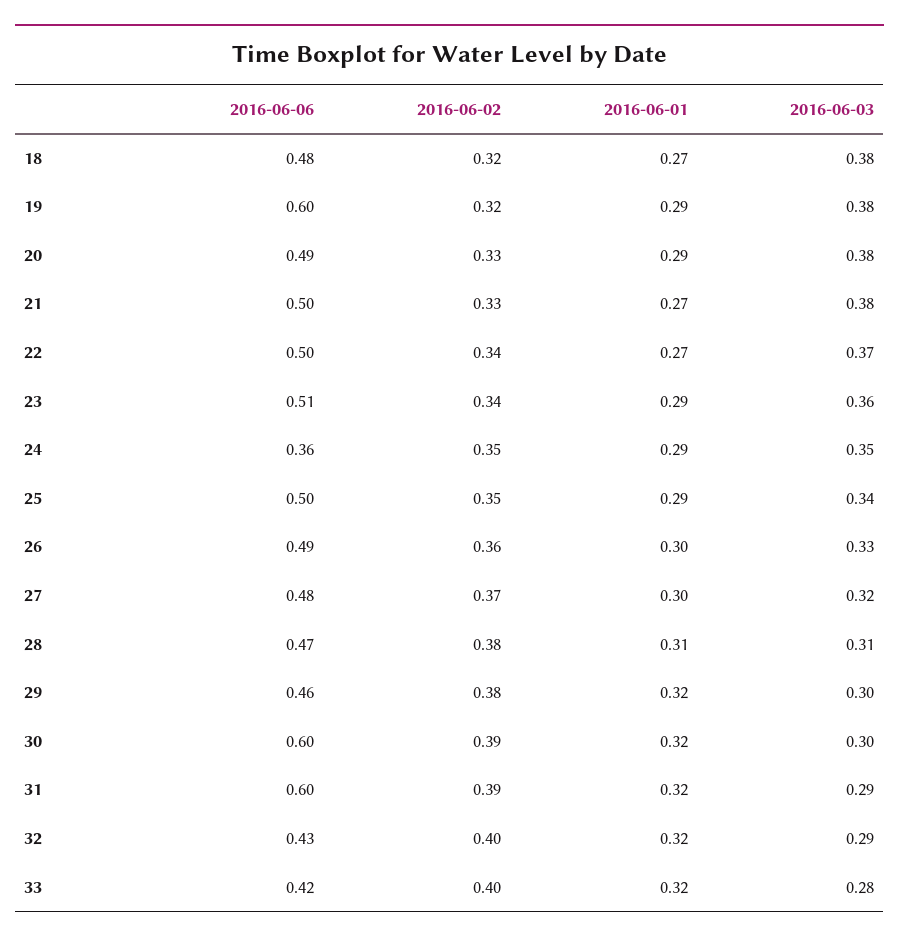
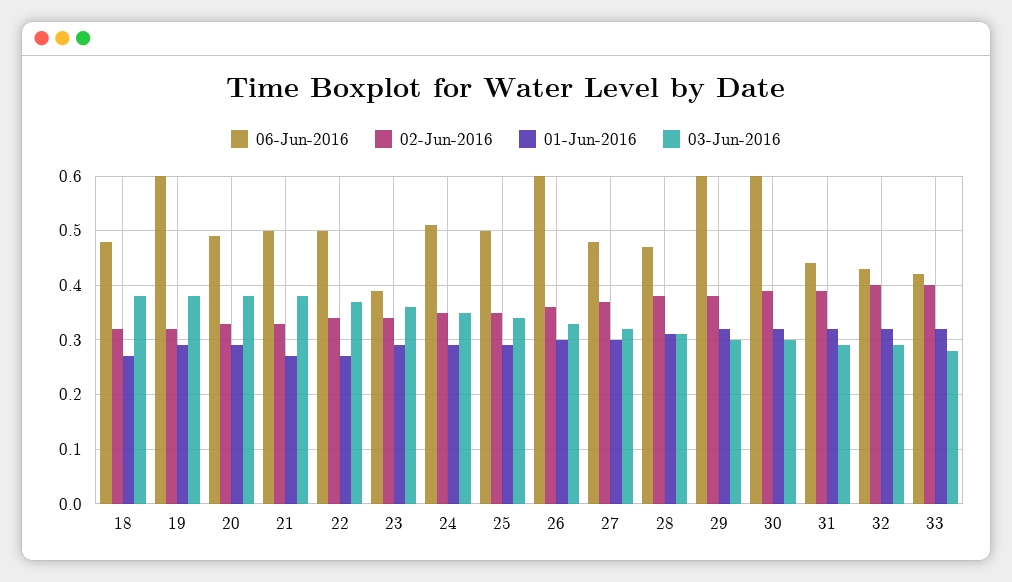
  {
    "2016-06-06": {
      "18": 0.48,
      "19": 0.6,
      "20": 0.49,
      "21": 0.5,
      "22": 0.5,
-     "23": 0.51,
+     "23": 0.4,
-     "24": 0.36,
+     "24": 0.5,
      "25": 0.5,
-     "26": 0.49,
+     "26": 0.6,
      "27": 0.48,
      "28": 0.47,
-     "29": 0.46,
+     "29": 0.6,
      "30": 0.6,
-     "31": 0.6,
+     "31": 0.45,
      "32": 0.43,
      "33": 0.42
    },
    "2016-06-02": {
      "18": 0.32,
      "19": 0.32,
      "20": 0.33,
      "21": 0.33,
      "22": 0.34,
      "23": 0.34,
      "24": 0.35,
      "25": 0.35,
      "26": 0.36,
      "27": 0.37,
      "28": 0.38,
      "29": 0.38,
      "30": 0.39,
      "31": 0.39,
      "32": 0.4,
      "33": 0.4
    },
    "2016-06-01": {
      "18": 0.27,
      "19": 0.29,
      "20": 0.29,
      "21": 0.27,
      "22": 0.27,
      "23": 0.29,
      "24": 0.29,
      "25": 0.29,
      "26": 0.3,
      "27": 0.3,
      "28": 0.31,
      "29": 0.32,
      "30": 0.32,
      "31": 0.32,
      "32": 0.32,
      "33": 0.32
    },
    "2016-06-03": {
      "18": 0.38,
      "19": 0.38,
      "20": 0.38,
      "21": 0.38,
      "22": 0.37,
      "23": 0.36,
      "24": 0.35,
      "25": 0.34,
      "26": 0.33,
      "27": 0.32,
      "28": 0.31,
      "29": 0.3,
      "30": 0.3,
      "31": 0.29,
      "32": 0.29,
      "33": 0.28
    }
  }

